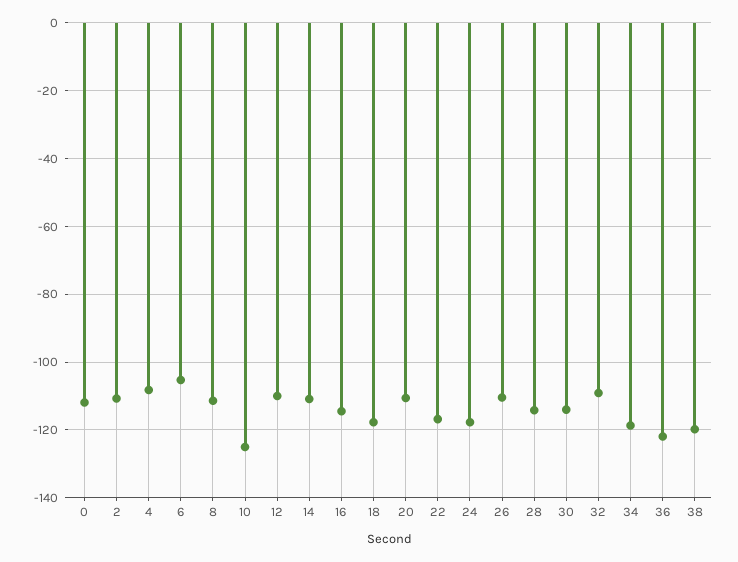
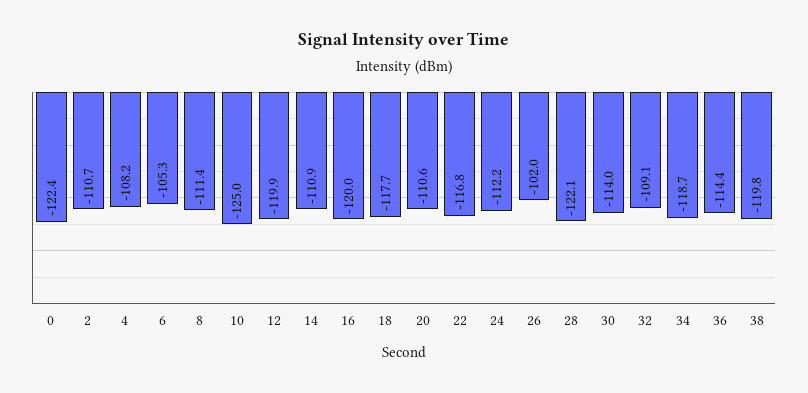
  {
-   "0": -112,
+   "0": -122.4,
    "2": -110.7,
    "4": -108.2,
    "6": -105.3,
    "8": -111.4,
    "10": -125,
-   "12": -110,
+   "12": -119.9,
    "14": -110.9,
-   "16": -114,
+   "16": -120,
    "18": -117.7,
    "20": -110.6,
    "22": -116.8,
-   "24": -118,
+   "24": -112.2,
-   "26": -110,
+   "26": -102,
-   "28": -114,
+   "28": -122.1,
    "30": -114,
    "32": -109.1,
    "34": -118.7,
-   "36": -122,
+   "36": -114.4,
    "38": -119.8
  }

